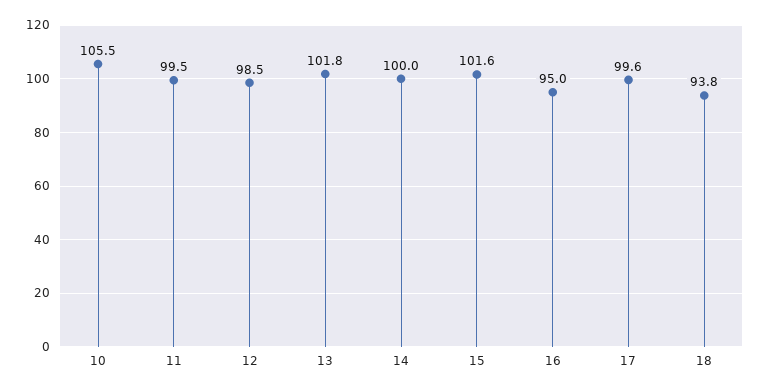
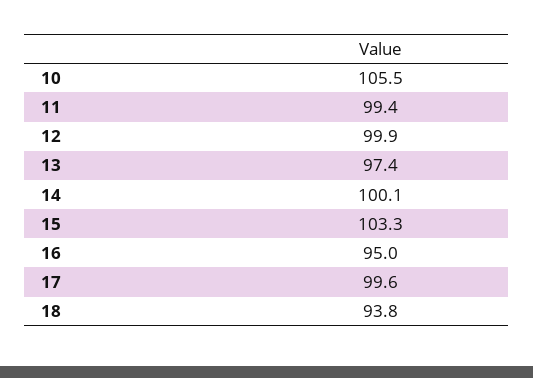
  {
    "10": 105.5,
-   "11": 99.5,
+   "11": 99.4,
-   "12": 98.5,
+   "12": 99.9,
-   "13": 101.8,
+   "13": 97.4,
-   "14": 100,
+   "14": 100.1,
-   "15": 101.6,
+   "15": 103.3,
    "16": 95,
    "17": 99.6,
    "18": 93.8
  }

